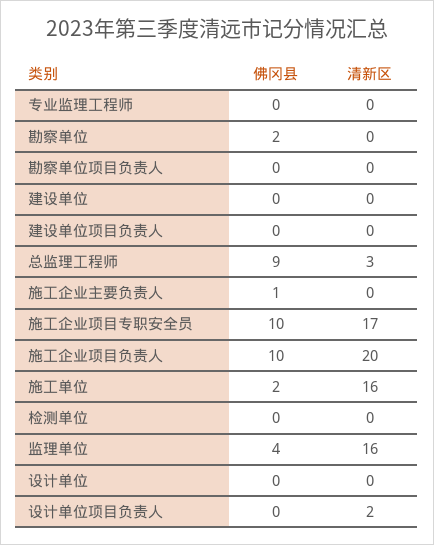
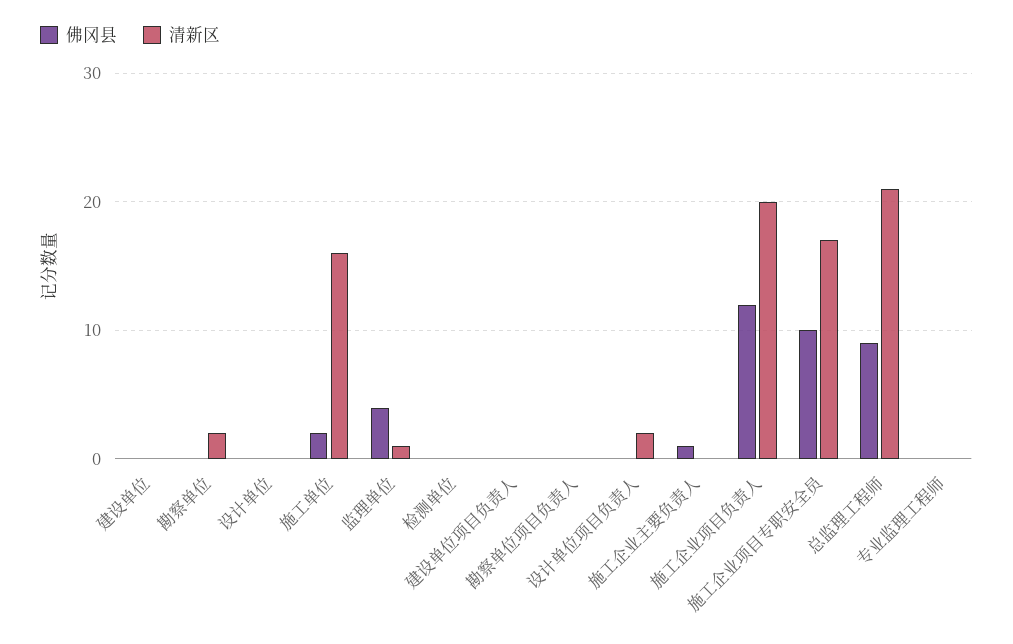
  {
    "佛冈县": {
      "专业监理工程师": 0,
-     "勘察单位": 2,
+     "勘察单位": 0,
      "勘察单位项目负责人": 0,
      "建设单位": 0,
      "建设单位项目负责人": 0,
      "总监理工程师": 9,
      "施工企业主要负责人": 1,
      "施工企业项目专职安全员": 10,
-     "施工企业项目负责人": 10,
+     "施工企业项目负责人": 12,
      "施工单位": 2,
      "检测单位": 0,
      "监理单位": 4,
      "设计单位": 0,
      "设计单位项目负责人": 0
    },
    "清新区": {
      "专业监理工程师": 0,
-     "勘察单位": 0,
+     "勘察单位": 2,
      "勘察单位项目负责人": 0,
      "建设单位": 0,
      "建设单位项目负责人": 0,
-     "总监理工程师": 3,
+     "总监理工程师": 21,
      "施工企业主要负责人": 0,
      "施工企业项目专职安全员": 17,
      "施工企业项目负责人": 20,
      "施工单位": 16,
      "检测单位": 0,
-     "监理单位": 16,
+     "监理单位": 1,
      "设计单位": 0,
      "设计单位项目负责人": 2
    }
  }

